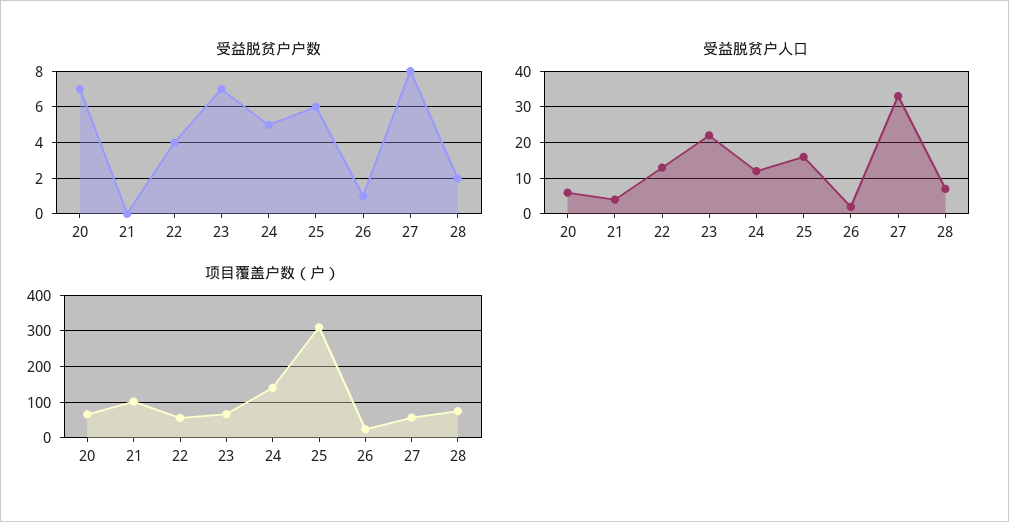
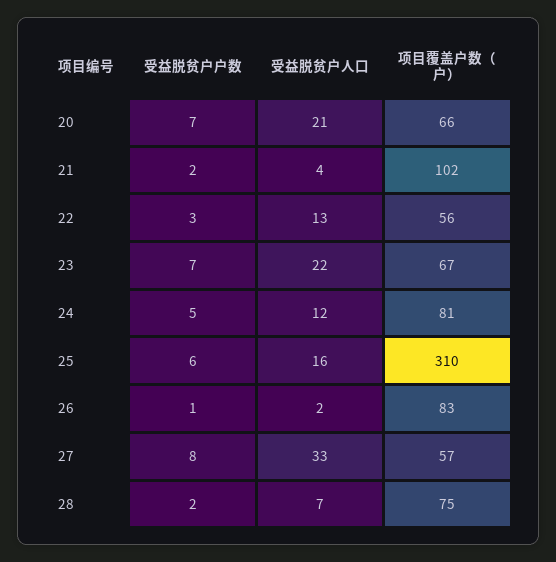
  {
    "受益脱贫户户数": {
      "20": 7,
-     "21": 0,
+     "21": 2,
-     "22": 4,
+     "22": 3,
      "23": 7,
      "24": 5,
      "25": 6,
      "26": 1,
      "27": 8,
      "28": 2
    },
    "受益脱贫户人口": {
-     "20": 5,
+     "20": 21,
      "21": 4,
      "22": 13,
      "23": 22,
      "24": 12,
      "25": 16,
      "26": 2,
      "27": 33,
      "28": 7
    },
    "项目覆盖户数（户）": {
      "20": 66,
      "21": 102,
      "22": 56,
      "23": 67,
-     "24": 140,
+     "24": 81,
      "25": 310,
-     "26": 20,
+     "26": 83,
      "27": 57,
      "28": 75
    }
  }

